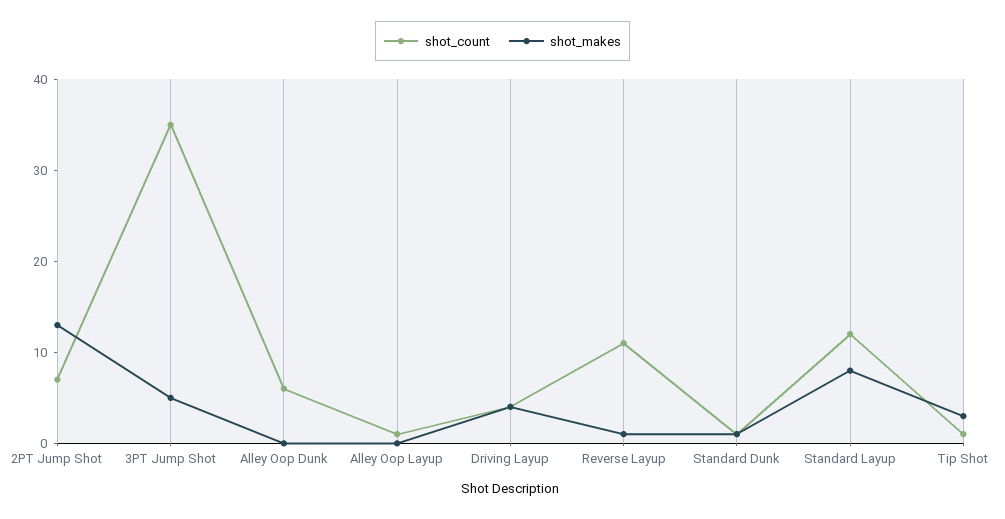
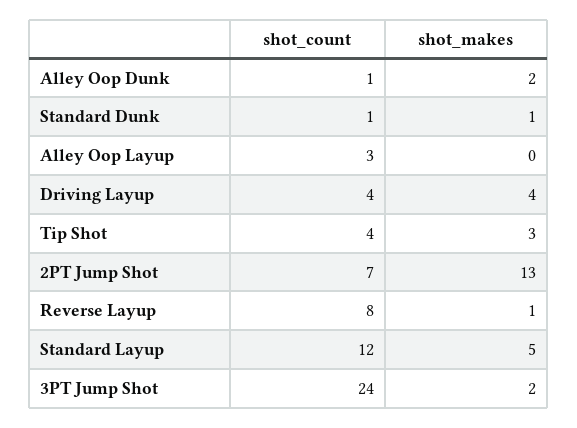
  {
    "shot_count": {
      "2PT Jump Shot": 7,
-     "3PT Jump Shot": 35,
+     "3PT Jump Shot": 24,
-     "Alley Oop Dunk": 6,
+     "Alley Oop Dunk": 1,
-     "Alley Oop Layup": 1,
+     "Alley Oop Layup": 3,
      "Driving Layup": 4,
-     "Reverse Layup": 11,
+     "Reverse Layup": 8,
      "Standard Dunk": 1,
      "Standard Layup": 12,
-     "Tip Shot": 1
+     "Tip Shot": 4
    },
    "shot_makes": {
      "2PT Jump Shot": 13,
-     "3PT Jump Shot": 5,
+     "3PT Jump Shot": 2,
-     "Alley Oop Dunk": 0,
+     "Alley Oop Dunk": 2,
      "Alley Oop Layup": 0,
      "Driving Layup": 4,
      "Reverse Layup": 1,
      "Standard Dunk": 1,
-     "Standard Layup": 8,
+     "Standard Layup": 5,
      "Tip Shot": 3
    }
  }

